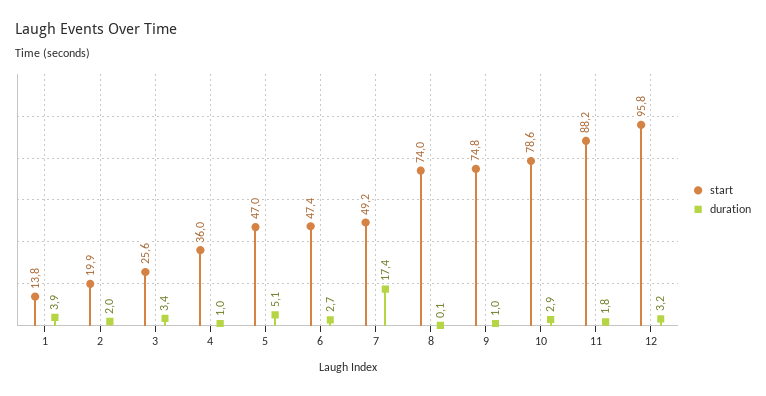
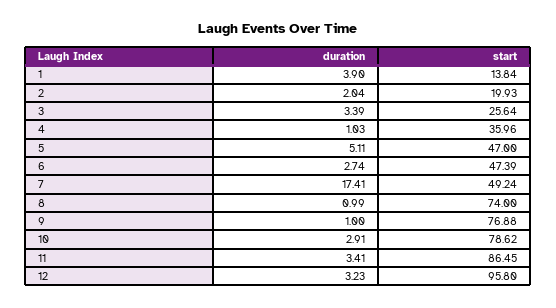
  {
    "start": {
      "1": 13.84,
      "2": 19.93,
      "3": 25.64,
      "4": 35.96,
      "5": 47,
      "6": 47.39,
      "7": 49.24,
      "8": 74,
-     "9": 74.8,
+     "9": 76.88,
      "10": 78.62,
-     "11": 88.2,
+     "11": 86.45,
      "12": 95.8
    },
    "duration": {
      "1": 3.9,
      "2": 2.04,
      "3": 3.39,
      "4": 1.03,
      "5": 5.11,
      "6": 2.74,
      "7": 17.41,
-     "8": 0.1,
+     "8": 0.99,
      "9": 1,
      "10": 2.91,
-     "11": 1.8,
+     "11": 3.41,
      "12": 3.23
    }
  }

